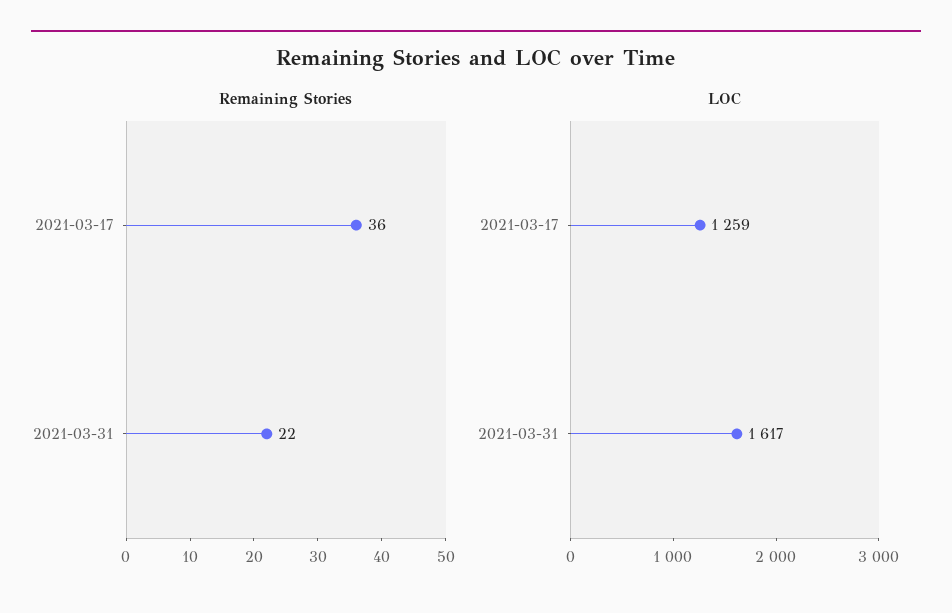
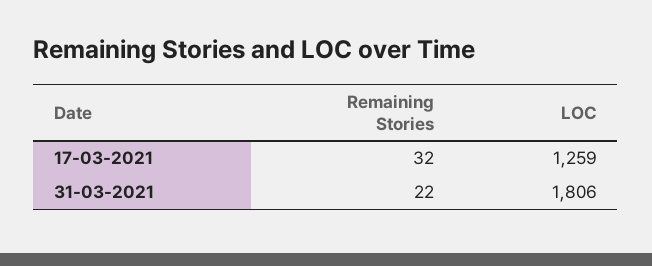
  {
    "Remaining Stories": {
-     "2021-03-17": 36,
+     "2021-03-17": 32,
      "2021-03-31": 22
    },
    "LOC": {
      "2021-03-17": 1259,
-     "2021-03-31": 1617
+     "2021-03-31": 1806
    }
  }

